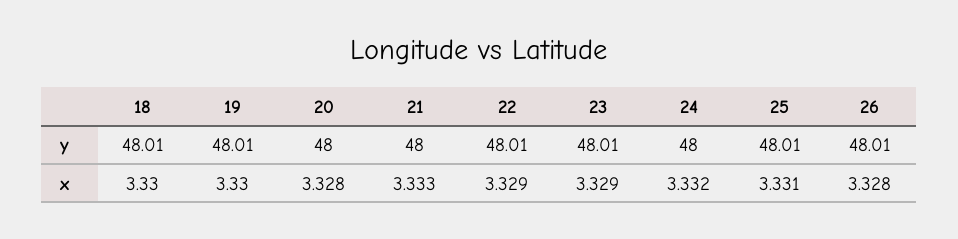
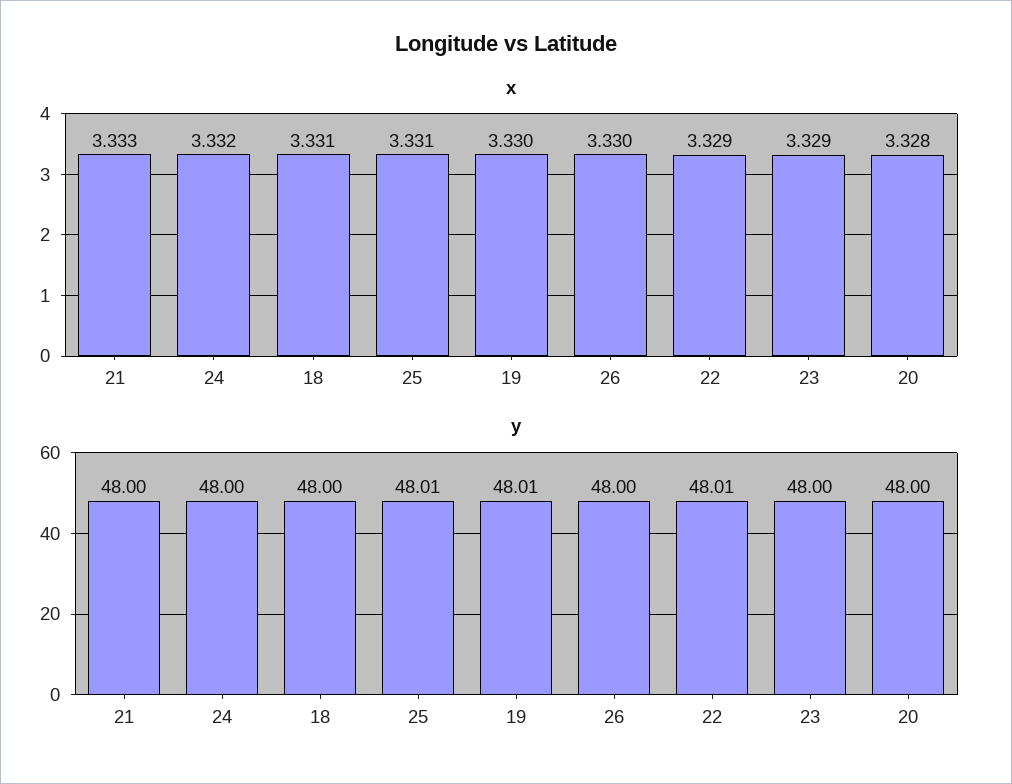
  {
    "y": {
-     "18": 48.01,
+     "18": 48,
      "19": 48.01,
      "20": 48,
      "21": 48,
      "22": 48.01,
-     "23": 48.01,
+     "23": 48,
      "24": 48,
      "25": 48.01,
-     "26": 48.01
+     "26": 48
    },
    "x": {
-     "18": 3.33,
+     "18": 3.331,
      "19": 3.33,
      "20": 3.328,
      "21": 3.333,
      "22": 3.329,
      "23": 3.329,
      "24": 3.332,
      "25": 3.331,
-     "26": 3.328
+     "26": 3.33
    }
  }

